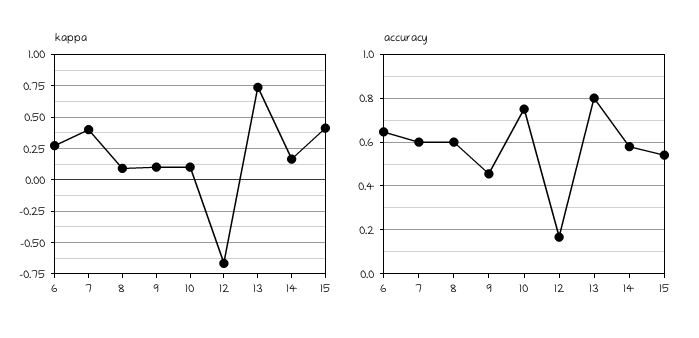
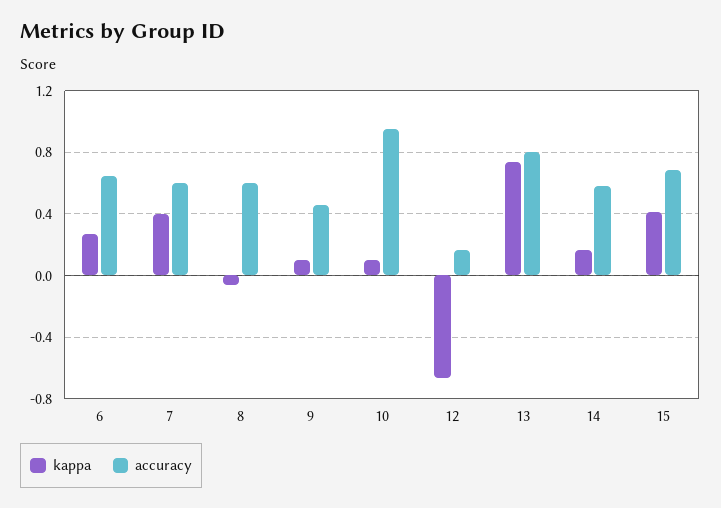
  {
    "kappa": {
      "6": 0.25,
      "7": 0.4,
-     "8": 0.1,
+     "8": -0.05,
      "9": 0.1,
      "10": 0.1,
      "12": -0.65,
      "13": 0.75,
      "14": 0.15,
      "15": 0.4
    },
    "accuracy": {
      "6": 0.65,
      "7": 0.6,
      "8": 0.6,
      "9": 0.45,
-     "10": 0.75,
+     "10": 0.95,
      "12": 0.15,
      "13": 0.8,
      "14": 0.6,
-     "15": 0.55
+     "15": 0.7
    }
  }

